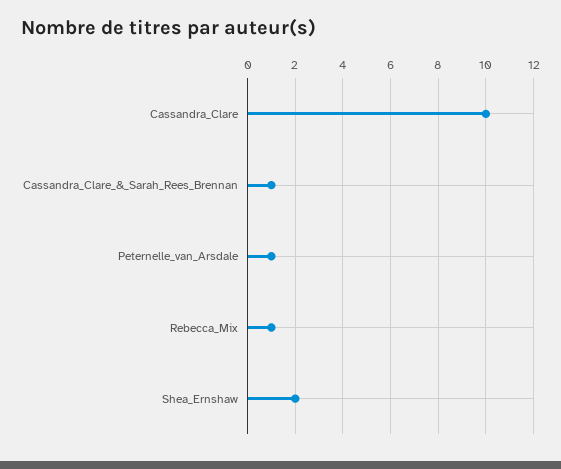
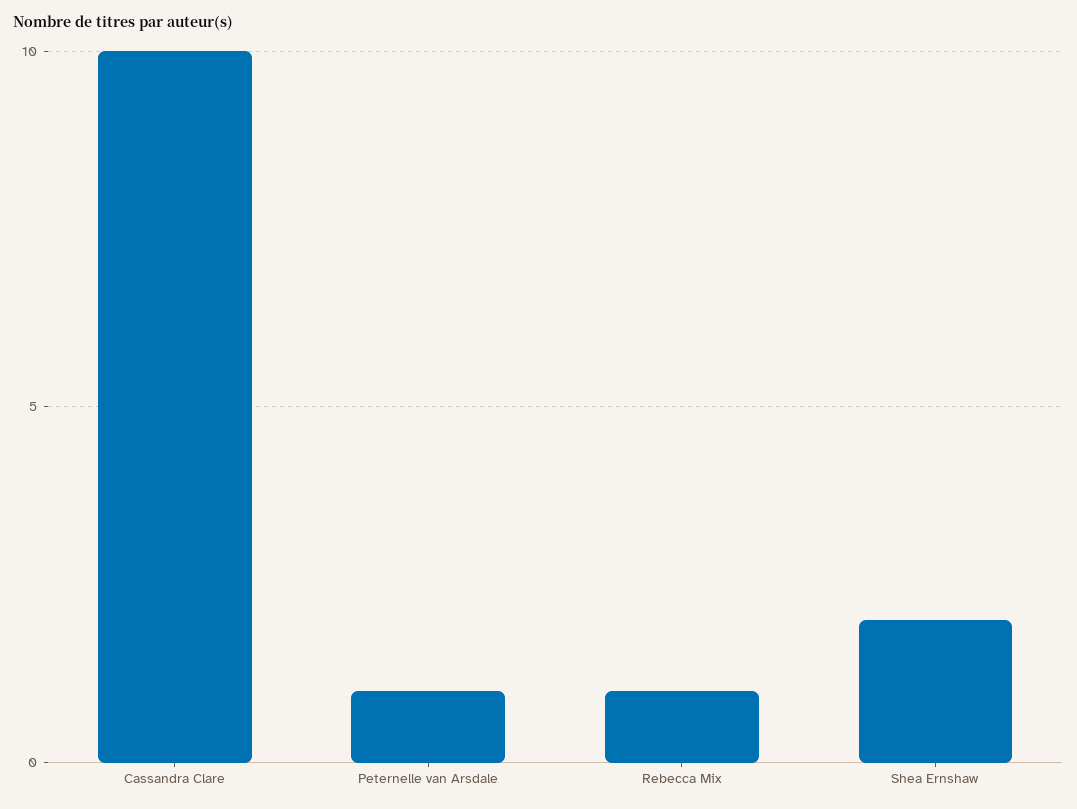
  {
    "Cassandra_Clare": 10,
-   "Cassandra_Clare_&_Sarah_Rees_Brennan": 1,
    "Peternelle_van_Arsdale": 1,
    "Rebecca_Mix": 1,
    "Shea_Ernshaw": 2
  }

